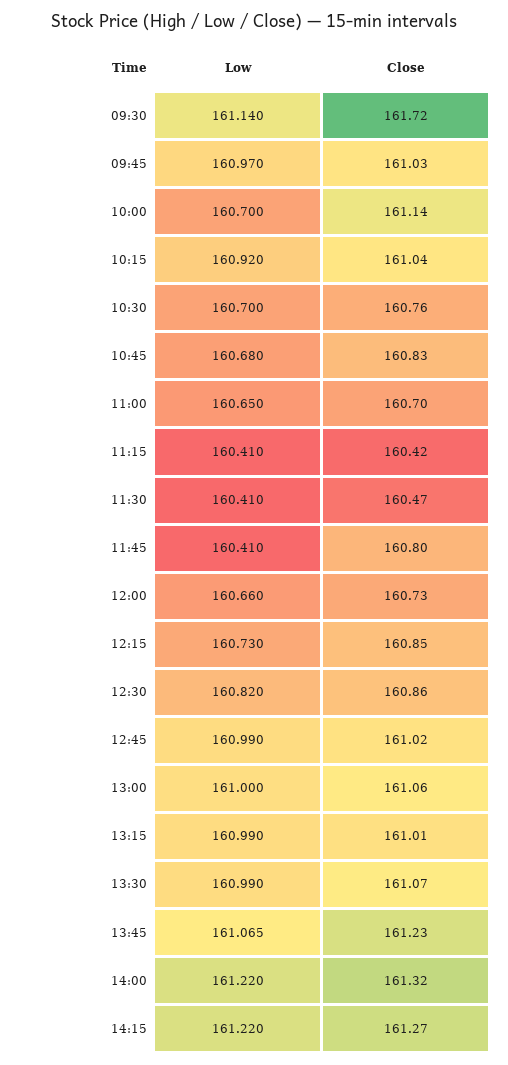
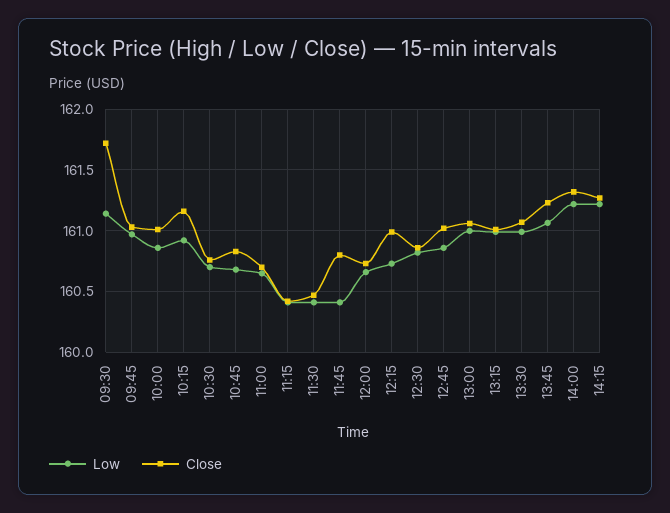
  {
    "Low": {
      "09:30": 161.14,
      "09:45": 160.97,
-     "10:00": 160.7,
+     "10:00": 160.85,
      "10:15": 160.92,
      "10:30": 160.7,
      "10:45": 160.68,
      "11:00": 160.65,
      "11:15": 160.41,
      "11:30": 160.41,
      "11:45": 160.41,
      "12:00": 160.66,
      "12:15": 160.73,
      "12:30": 160.82,
-     "12:45": 160.99,
+     "12:45": 160.85,
      "13:00": 161,
      "13:15": 160.99,
      "13:30": 160.99,
      "13:45": 161.065,
      "14:00": 161.22,
      "14:15": 161.22
    },
    "Close": {
      "09:30": 161.72,
      "09:45": 161.03,
-     "10:00": 161.14,
+     "10:00": 161,
-     "10:15": 161.04,
+     "10:15": 161.15,
      "10:30": 160.76,
      "10:45": 160.83,
      "11:00": 160.7,
      "11:15": 160.42,
      "11:30": 160.47,
      "11:45": 160.8,
      "12:00": 160.73,
-     "12:15": 160.85,
+     "12:15": 161,
      "12:30": 160.86,
      "12:45": 161.02,
      "13:00": 161.06,
      "13:15": 161.01,
      "13:30": 161.07,
      "13:45": 161.23,
      "14:00": 161.32,
      "14:15": 161.27
    }
  }

